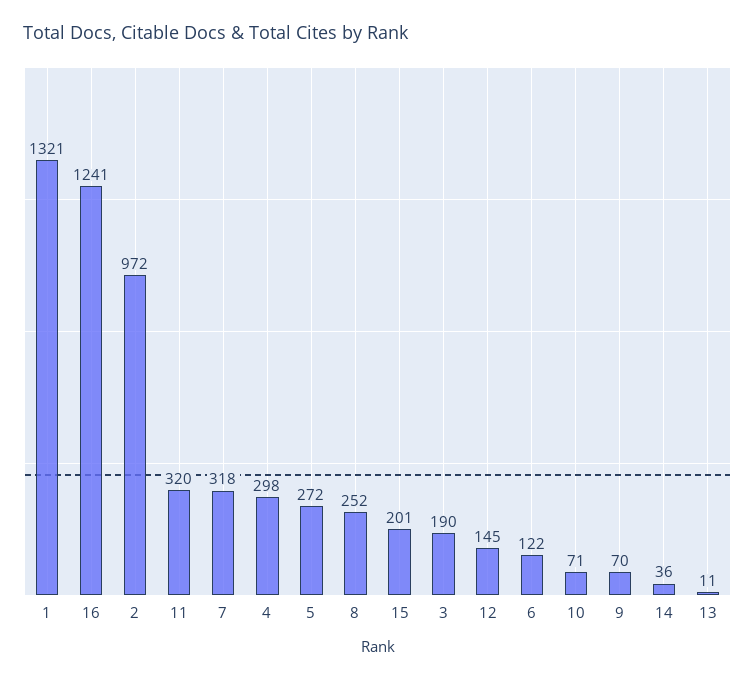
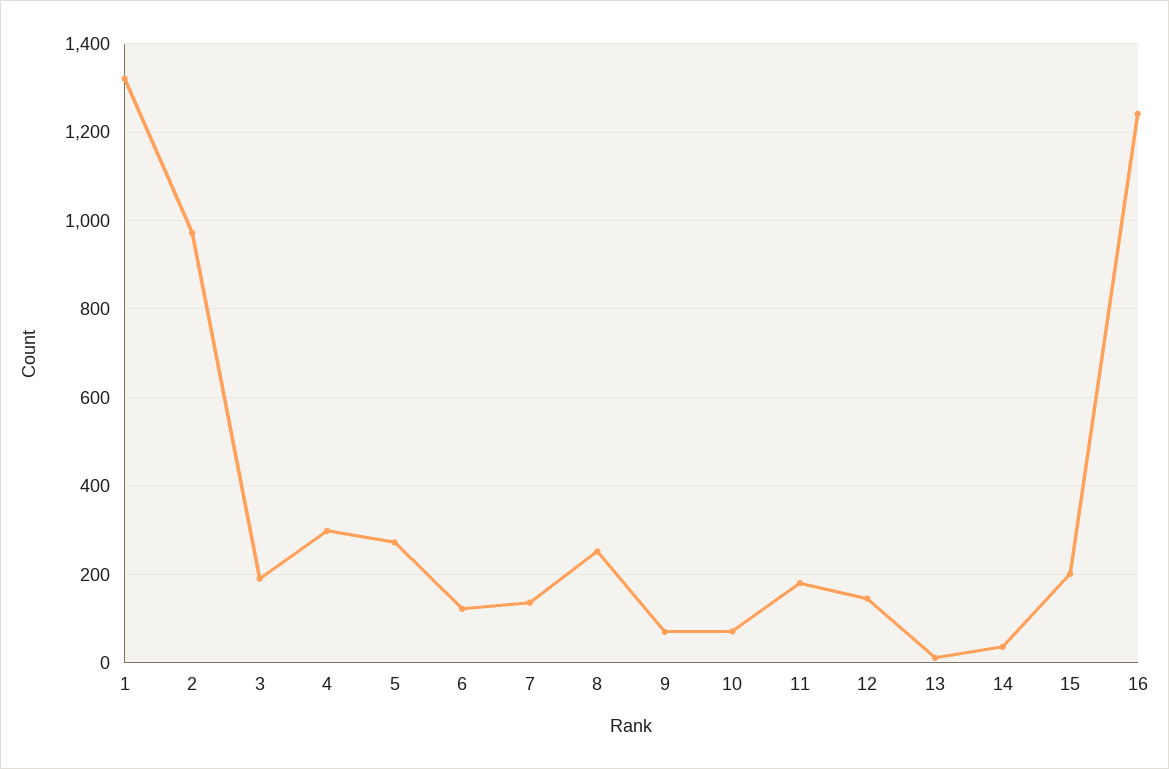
  {
    "1": 1321,
    "16": 1241,
    "2": 972,
-   "11": 320,
+   "11": 180,
-   "7": 318,
+   "7": 140,
    "4": 298,
    "5": 272,
    "8": 252,
    "15": 201,
    "3": 190,
    "12": 145,
    "6": 122,
    "10": 71,
    "9": 70,
    "14": 36,
    "13": 11
  }

